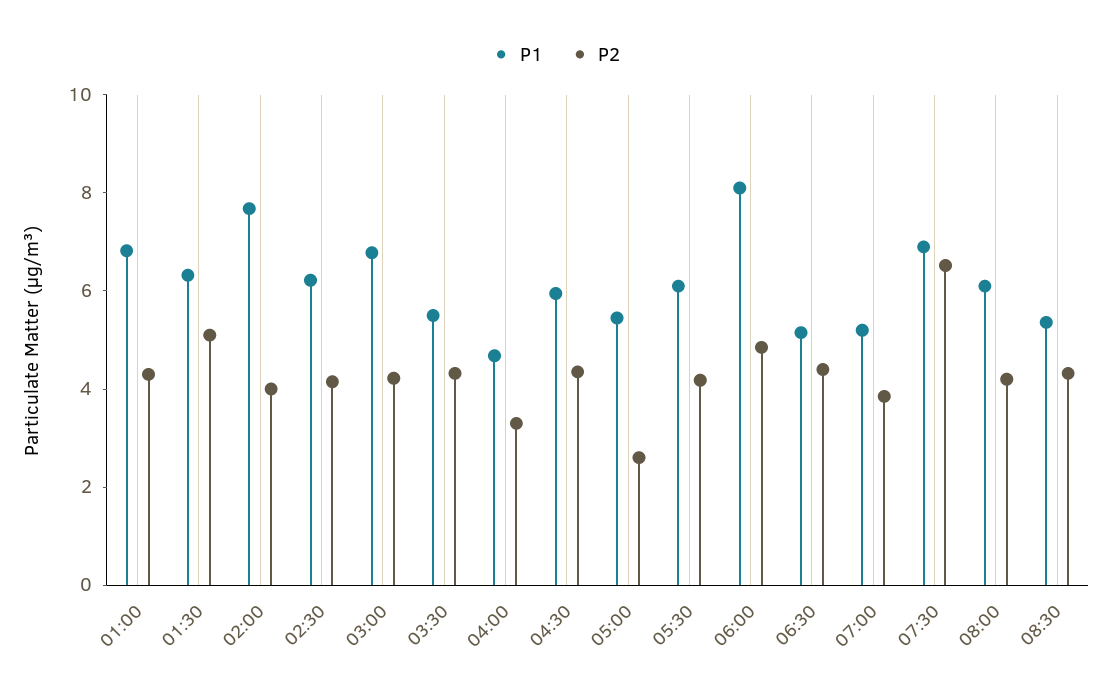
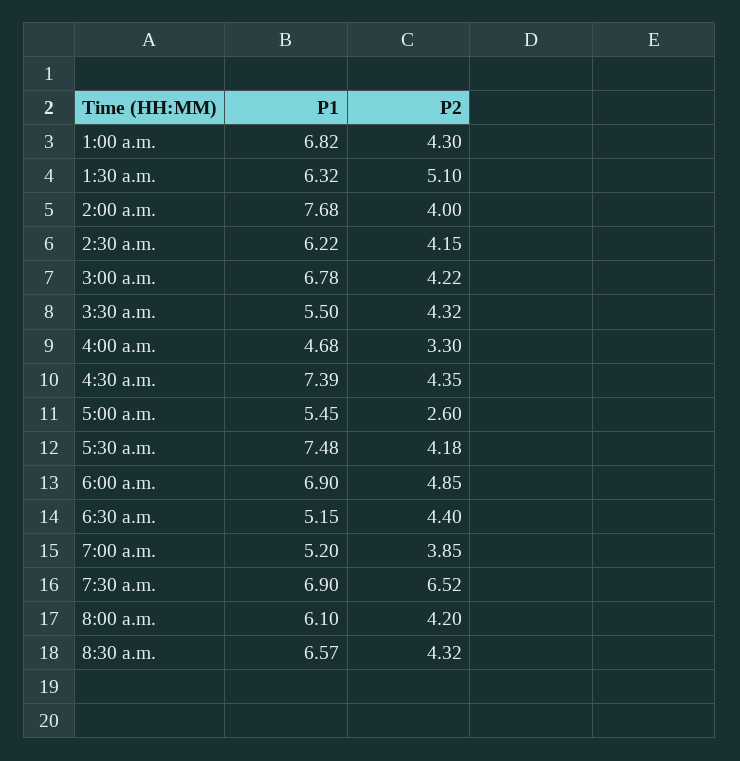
  {
    "P1": {
      "01:00": 6.82,
      "01:30": 6.32,
      "02:00": 7.68,
      "02:30": 6.22,
      "03:00": 6.78,
      "03:30": 5.5,
      "04:00": 4.68,
-     "04:30": 6,
+     "04:30": 7.39,
      "05:00": 5.45,
-     "05:30": 6,
+     "05:30": 7.48,
-     "06:00": 8,
+     "06:00": 6.9,
      "06:30": 5.15,
      "07:00": 5.2,
      "07:30": 6.9,
      "08:00": 6.1,
-     "08:30": 5.5
+     "08:30": 6.57
    },
    "P2": {
      "01:00": 4.3,
      "01:30": 5.1,
      "02:00": 4,
      "02:30": 4.15,
      "03:00": 4.22,
      "03:30": 4.32,
      "04:00": 3.3,
      "04:30": 4.35,
      "05:00": 2.6,
      "05:30": 4.18,
      "06:00": 4.85,
      "06:30": 4.4,
      "07:00": 3.85,
      "07:30": 6.52,
      "08:00": 4.2,
      "08:30": 4.32
    }
  }

